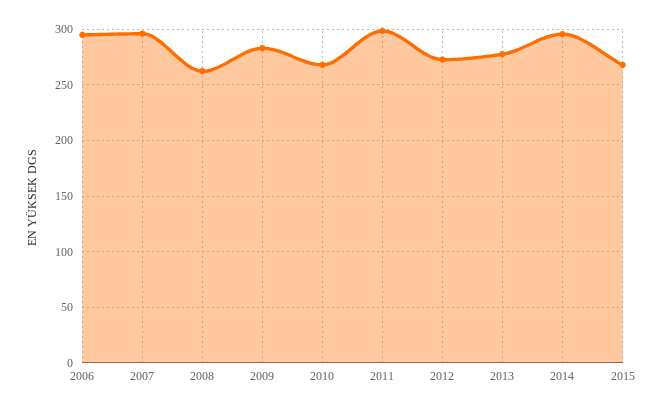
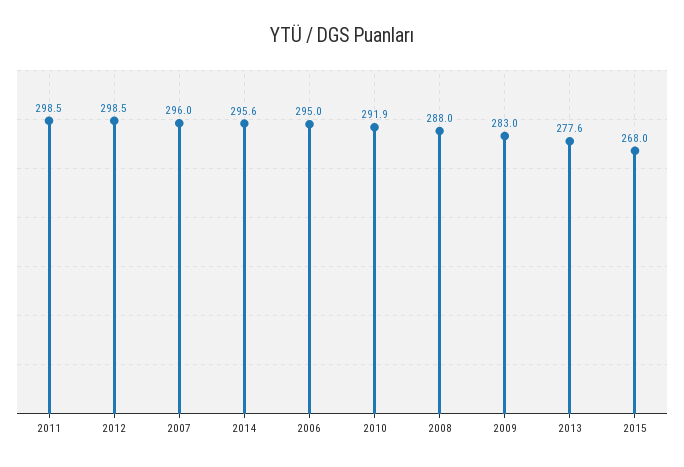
  {
    "2006": 295,
    "2007": 296,
-   "2008": 260,
+   "2008": 288,
    "2009": 283,
-   "2010": 270,
+   "2010": 291.9,
    "2011": 298.5,
-   "2012": 270,
+   "2012": 298.5,
    "2013": 277.6,
    "2014": 295.6,
    "2015": 268
  }

